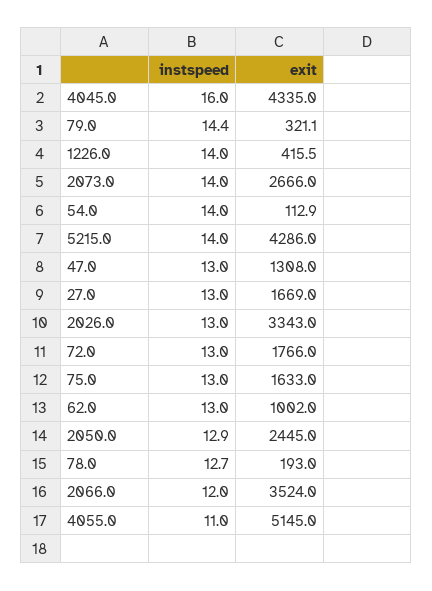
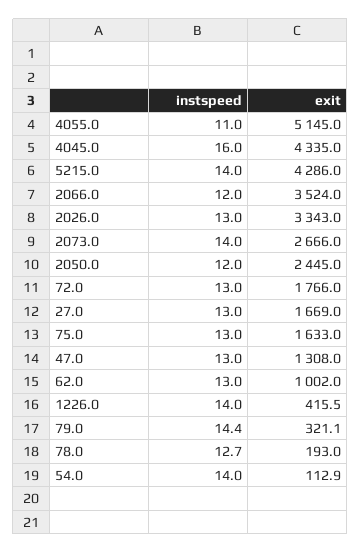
  {
    "instspeed": {
      "4045.0": 16,
      "79.0": 14.4,
      "1226.0": 14,
      "2073.0": 14,
      "54.0": 14,
      "5215.0": 14,
      "47.0": 13,
      "27.0": 13,
      "2026.0": 13,
      "72.0": 13,
      "75.0": 13,
      "62.0": 13,
-     "2050.0": 12.9,
+     "2050.0": 12,
      "78.0": 12.7,
      "2066.0": 12,
      "4055.0": 11
    },
    "exit": {
      "4045.0": 4335,
      "79.0": 321.1,
      "1226.0": 415.5,
      "2073.0": 2666,
      "54.0": 112.9,
      "5215.0": 4286,
      "47.0": 1308,
      "27.0": 1669,
      "2026.0": 3343,
      "72.0": 1766,
      "75.0": 1633,
      "62.0": 1002,
      "2050.0": 2445,
      "78.0": 193,
      "2066.0": 3524,
      "4055.0": 5145
    }
  }

